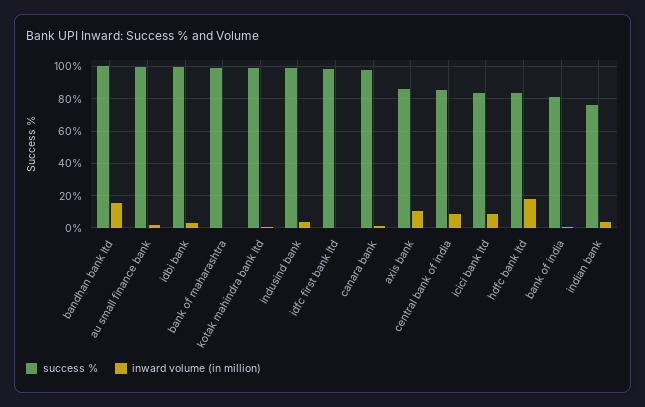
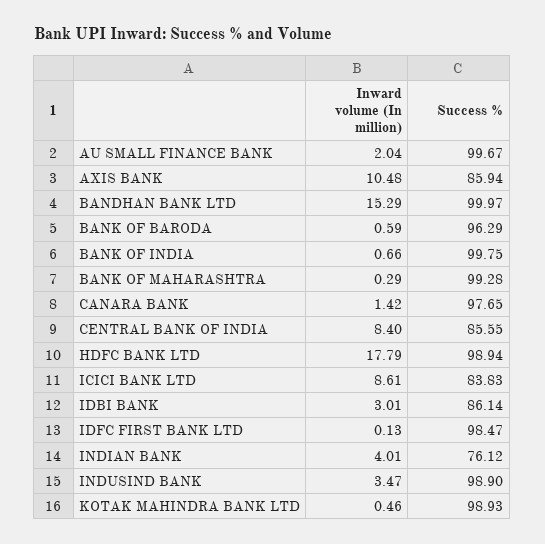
  {
    "success %": {
      "bandhan bank ltd": 99.97,
      "au small finance bank": 99.67,
-     "idbi bank": 100,
+     "idbi bank": 86.14,
      "bank of maharashtra": 99.28,
      "kotak mahindra bank ltd": 98.93,
      "indusind bank": 98.9,
      "idfc first bank ltd": 98.47,
      "canara bank": 97.65,
      "axis bank": 85.94,
      "central bank of india": 85.55,
      "icici bank ltd": 83.83,
-     "hdfc bank ltd": 85,
+     "hdfc bank ltd": 98.94,
-     "bank of india": 80,
+     "bank of india": 99.75,
-     "indian bank": 76.12
+     "indian bank": 76.12,
+     "BANK OF BARODA": 96.29
    },
    "inward volume (in million)": {
      "bandhan bank ltd": 15.29,
      "au small finance bank": 2.04,
      "idbi bank": 3.01,
      "bank of maharashtra": 0.29,
      "kotak mahindra bank ltd": 0.46,
      "indusind bank": 3.47,
      "idfc first bank ltd": 0.13,
      "canara bank": 1.42,
      "axis bank": 10.48,
      "central bank of india": 8.4,
      "icici bank ltd": 8.61,
      "hdfc bank ltd": 17.79,
      "bank of india": 0.66,
-     "indian bank": 4.01
+     "indian bank": 4.01,
+     "BANK OF BARODA": 0.59
    }
  }

